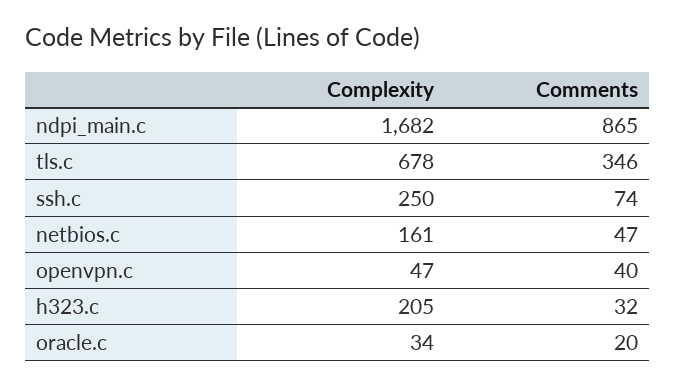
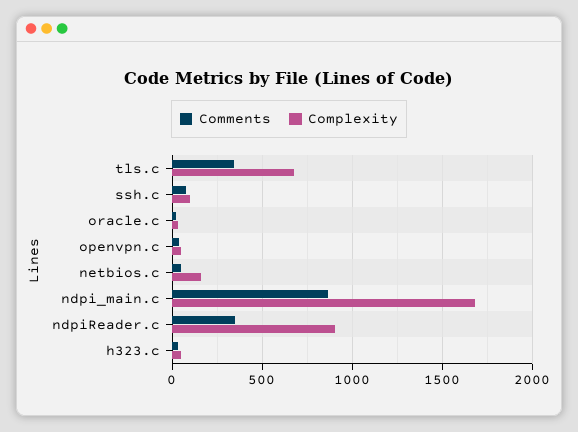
  {
    "Complexity": {
      "ndpi_main.c": 1682,
      "tls.c": 678,
-     "ssh.c": 250,
+     "ssh.c": 100,
      "netbios.c": 161,
      "openvpn.c": 47,
-     "h323.c": 205,
+     "h323.c": 50,
-     "oracle.c": 34
+     "oracle.c": 34,
+     "ndpiReader.c": 900
    },
    "Comments": {
      "ndpi_main.c": 865,
      "tls.c": 346,
      "ssh.c": 74,
      "netbios.c": 47,
      "openvpn.c": 40,
      "h323.c": 32,
-     "oracle.c": 20
+     "oracle.c": 20,
+     "ndpiReader.c": 350
    }
  }

